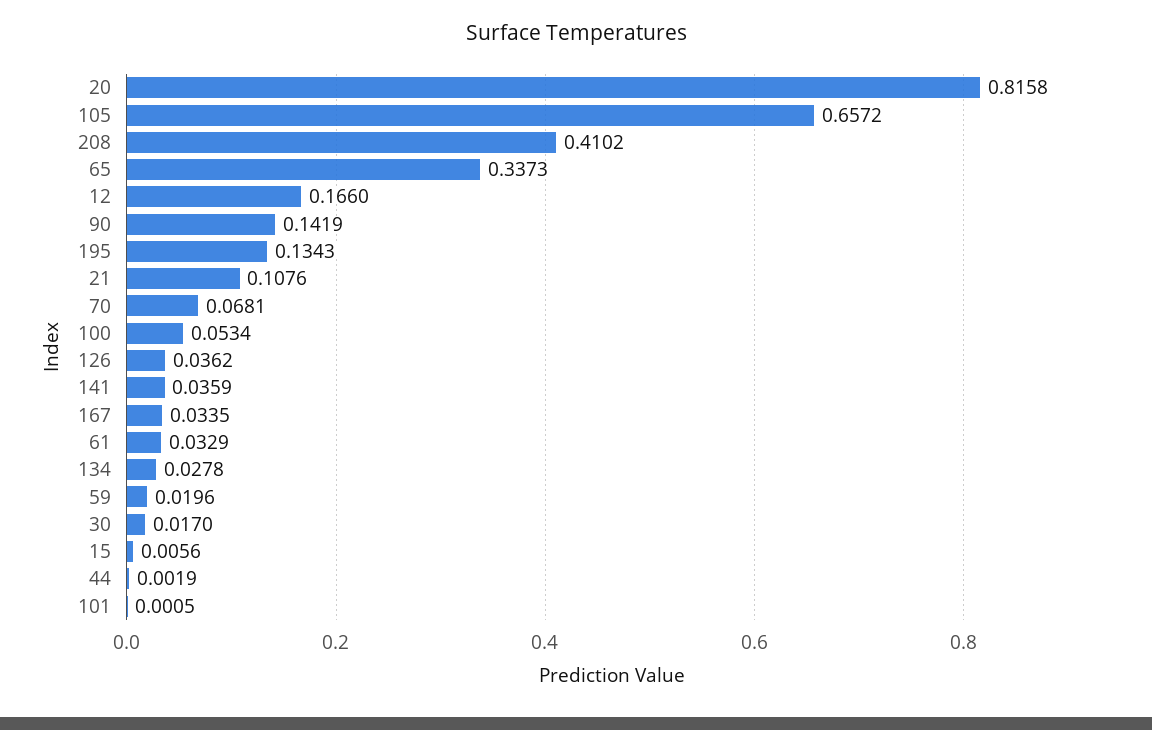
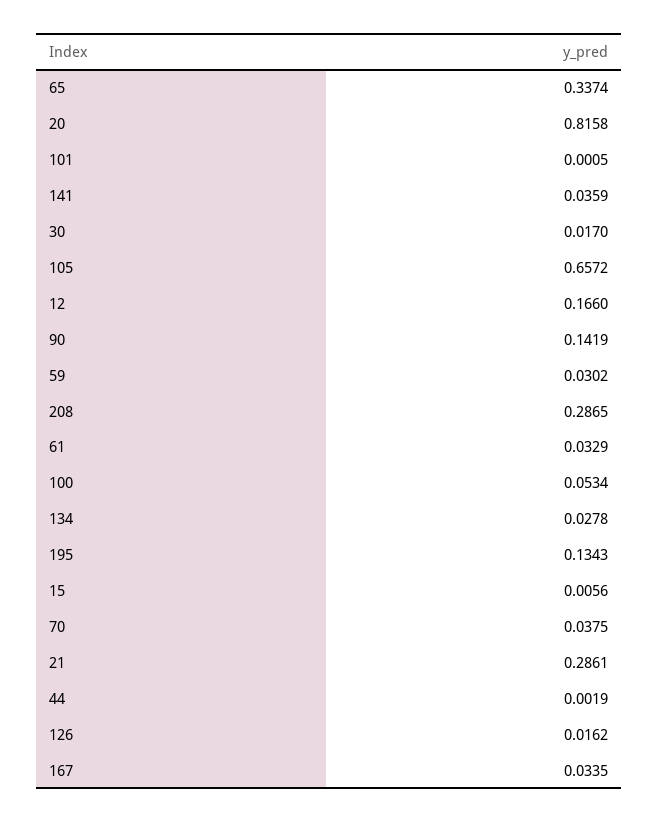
  {
    "20": 0.8158,
    "105": 0.6572,
-   "208": 0.4102,
+   "208": 0.2865,
-   "65": 0.3373,
+   "65": 0.3374,
    "12": 0.166,
    "90": 0.1419,
    "195": 0.1343,
-   "21": 0.1076,
+   "21": 0.2861,
-   "70": 0.0681,
+   "70": 0.0375,
    "100": 0.0534,
-   "126": 0.0362,
+   "126": 0.0162,
    "141": 0.0359,
    "167": 0.0335,
    "61": 0.0329,
    "134": 0.0278,
-   "59": 0.0196,
+   "59": 0.0302,
    "30": 0.017,
    "15": 0.0056,
    "44": 0.0019,
    "101": 0.0005
  }

